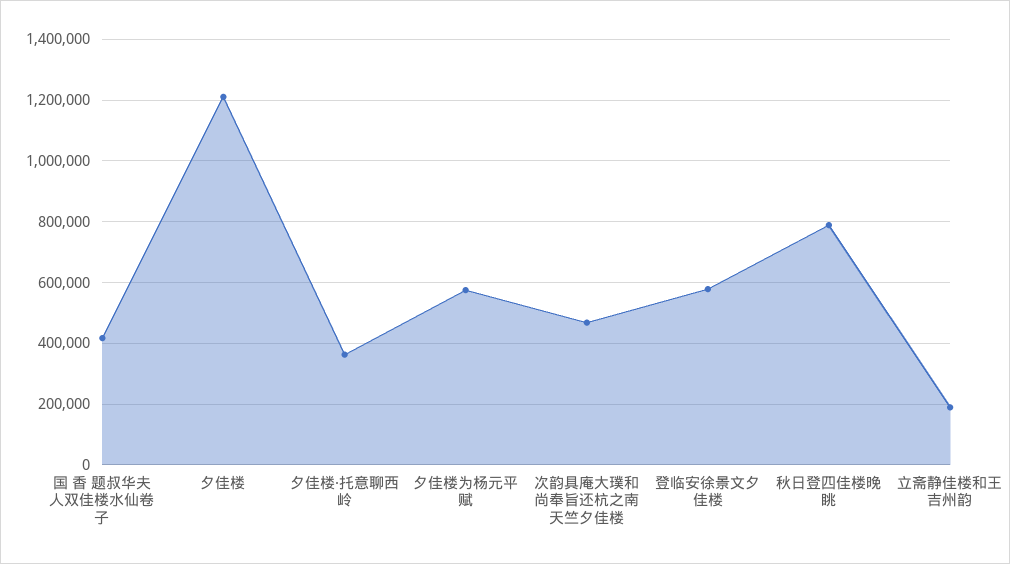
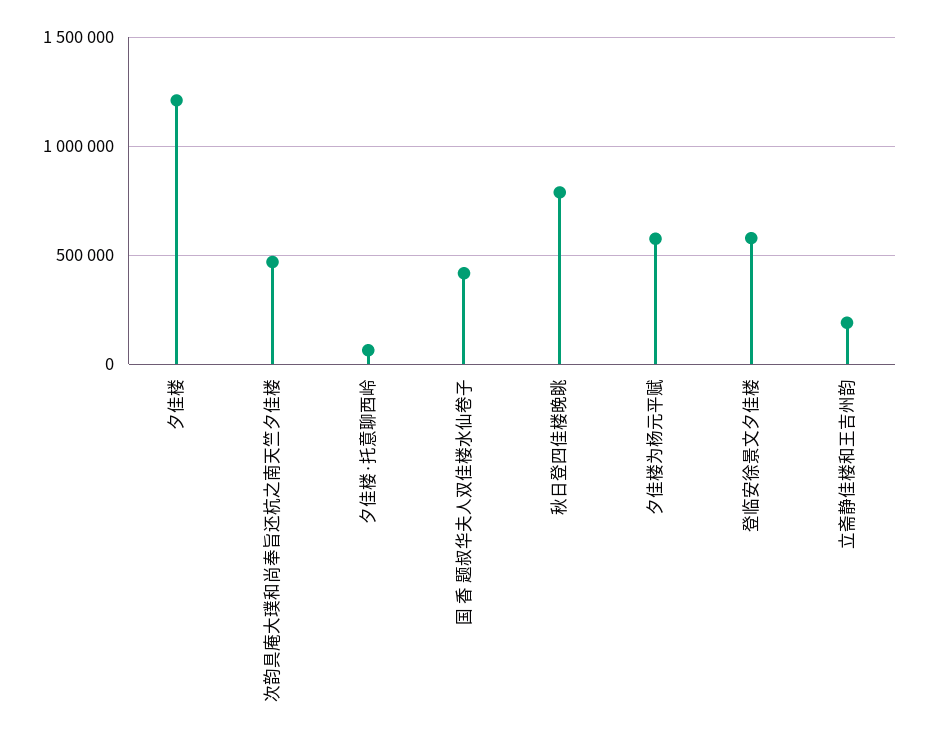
  {
    "国 香 题叔华夫人双佳楼水仙卷子": 420000,
    "夕佳楼": 1220000,
-   "夕佳楼·托意聊西岭": 360000,
+   "夕佳楼·托意聊西岭": 50000,
    "夕佳楼为杨元平赋": 580000,
    "次韵具庵大璞和尚奉旨还杭之南天竺夕佳楼": 460000,
    "登临安徐景文夕佳楼": 580000,
    "秋日登四佳楼晚眺": 780000,
    "立斋静佳楼和王吉州韵": 180000
  }

